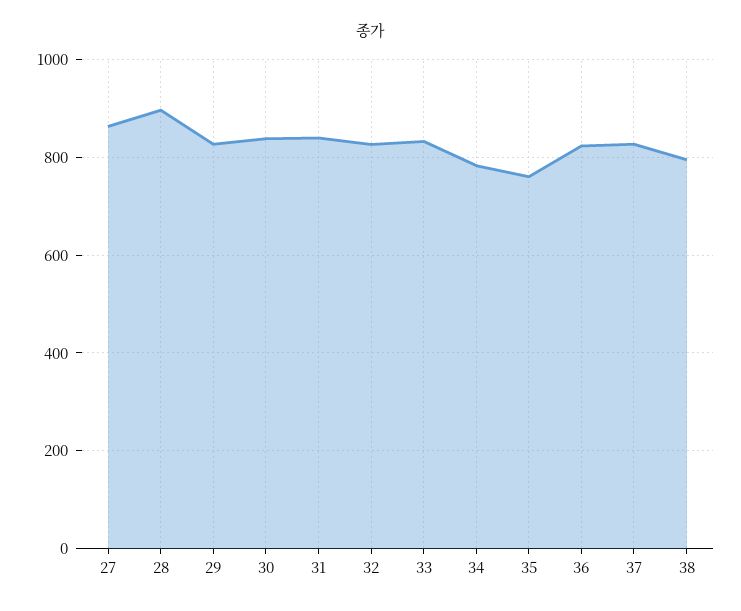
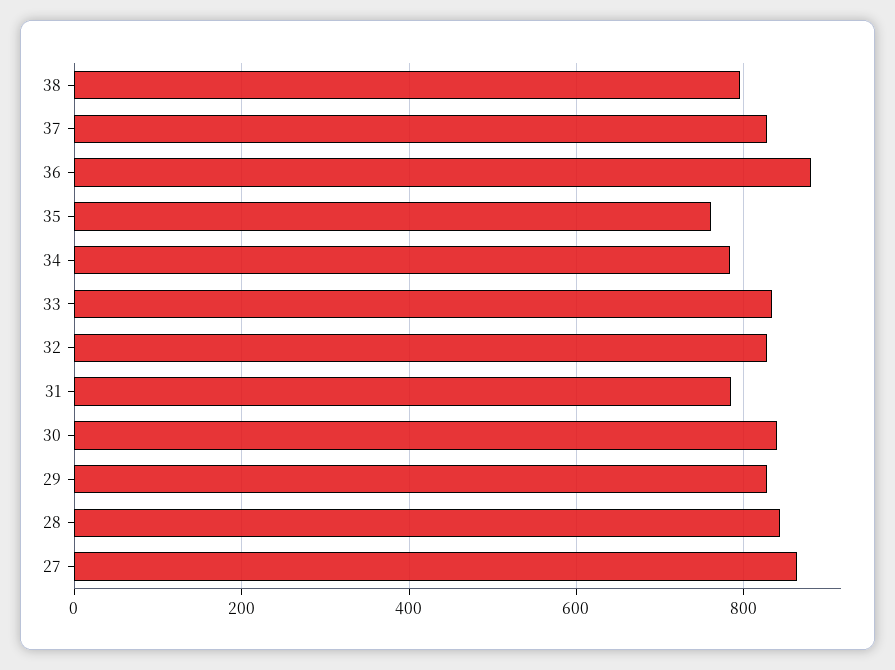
  {
    "27": 860,
-   "28": 900,
+   "28": 840,
    "29": 820,
    "30": 840,
-   "31": 840,
+   "31": 780,
    "32": 820,
    "33": 840,
    "34": 780,
    "35": 760,
-   "36": 820,
+   "36": 880,
    "37": 820,
    "38": 800
  }

